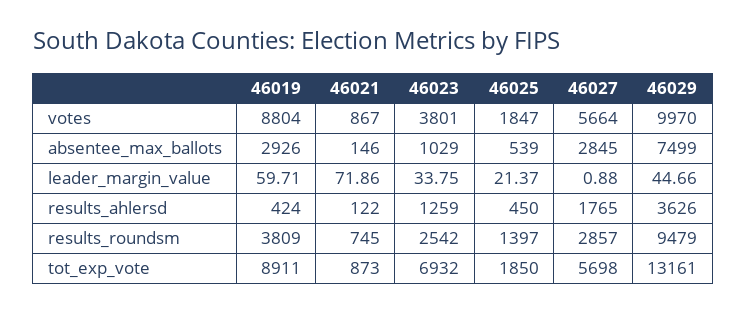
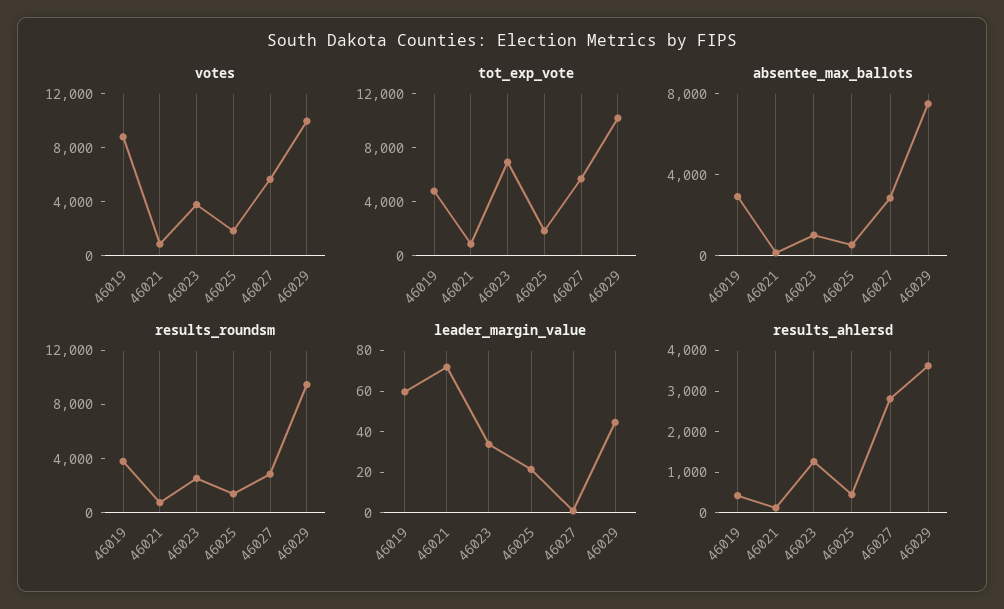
  {
    "votes": {
      "46019": 8804,
      "46021": 867,
      "46023": 3801,
      "46025": 1847,
      "46027": 5664,
      "46029": 9970
    },
    "absentee_max_ballots": {
      "46019": 2926,
      "46021": 146,
      "46023": 1029,
      "46025": 539,
      "46027": 2845,
      "46029": 7499
    },
    "leader_margin_value": {
      "46019": 59.71,
      "46021": 71.86,
      "46023": 33.75,
      "46025": 21.37,
      "46027": 0.88,
      "46029": 44.66
    },
    "results_ahlersd": {
      "46019": 424,
      "46021": 122,
      "46023": 1259,
      "46025": 450,
-     "46027": 1765,
+     "46027": 2800,
      "46029": 3626
    },
    "results_roundsm": {
      "46019": 3809,
      "46021": 745,
      "46023": 2542,
      "46025": 1397,
      "46027": 2857,
      "46029": 9479
    },
    "tot_exp_vote": {
-     "46019": 8911,
+     "46019": 5000,
      "46021": 873,
      "46023": 6932,
      "46025": 1850,
      "46027": 5698,
-     "46029": 13161
+     "46029": 10000
    }
  }

